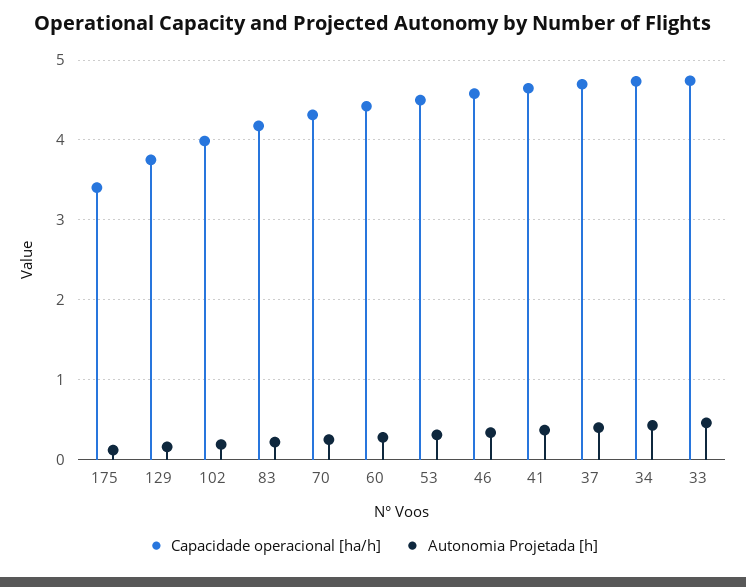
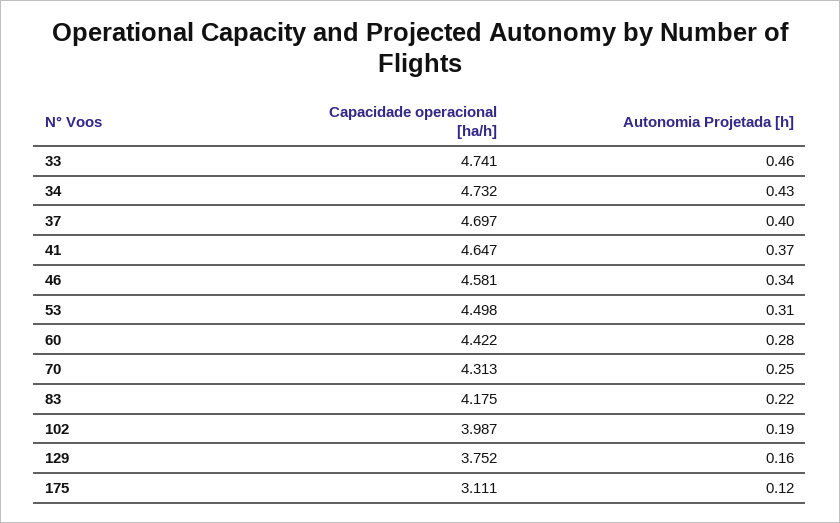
  {
    "Capacidade operacional [ha/h]": {
-     "175": 3.4,
+     "175": 3.111,
      "129": 3.752,
      "102": 3.987,
      "83": 4.175,
      "70": 4.313,
      "60": 4.422,
      "53": 4.498,
      "46": 4.581,
      "41": 4.647,
      "37": 4.697,
      "34": 4.732,
      "33": 4.741
    },
    "Autonomia Projetada [h]": {
      "175": 0.12,
      "129": 0.16,
      "102": 0.19,
      "83": 0.22,
      "70": 0.25,
      "60": 0.28,
      "53": 0.31,
      "46": 0.34,
      "41": 0.37,
      "37": 0.4,
      "34": 0.43,
      "33": 0.46
    }
  }

